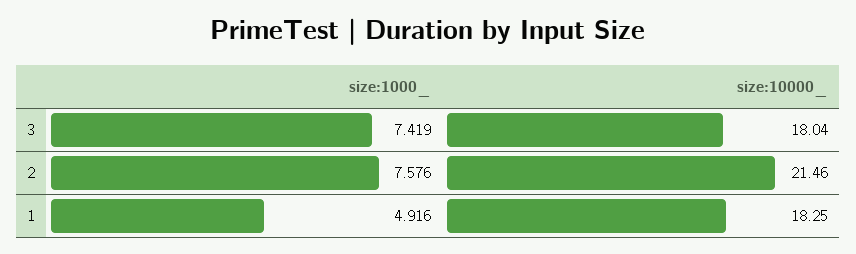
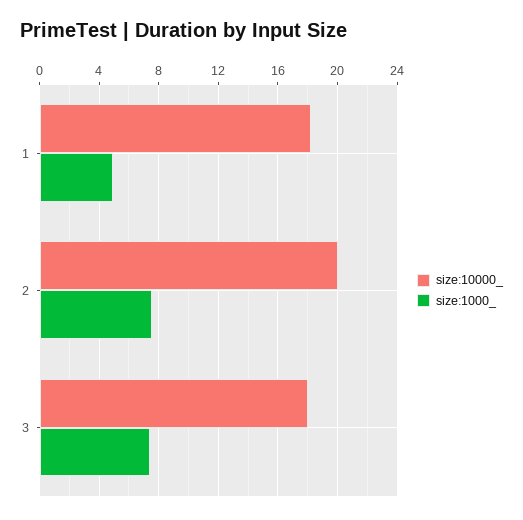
  {
    "size:1000_": {
      "3": 7.419,
      "2": 7.576,
      "1": 4.916
    },
    "size:10000_": {
      "3": 18.04,
-     "2": 21.46,
+     "2": 20,
      "1": 18.25
    }
  }

